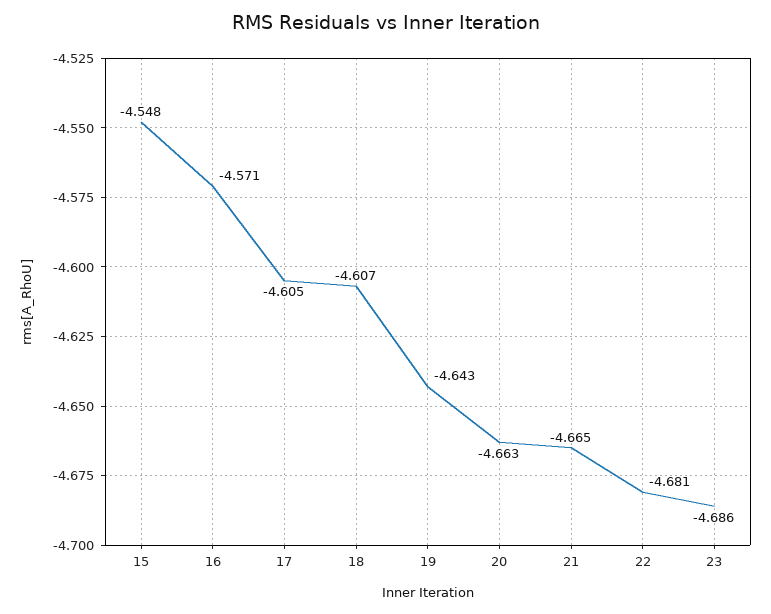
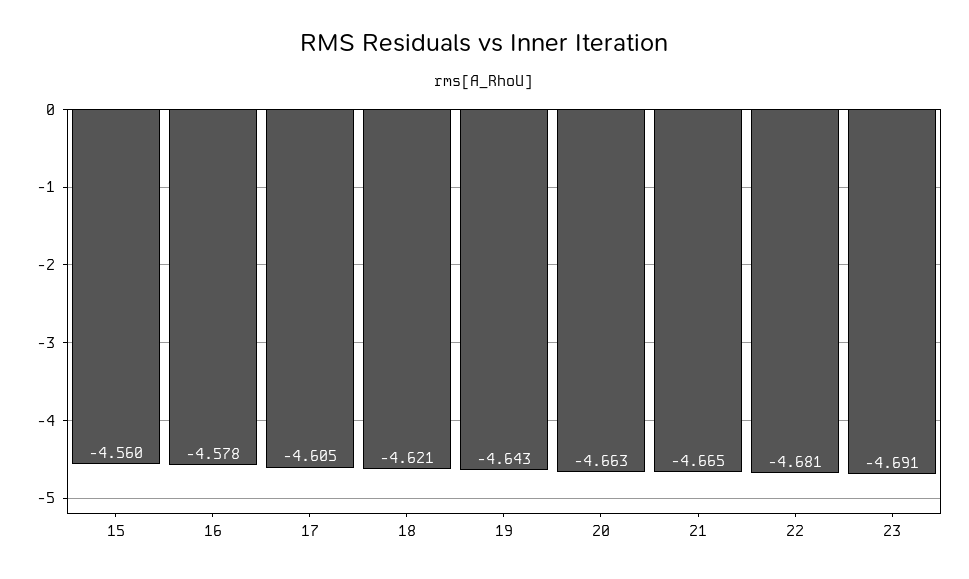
  {
-   "15": -4.548,
+   "15": -4.56,
-   "16": -4.571,
+   "16": -4.578,
    "17": -4.605,
-   "18": -4.607,
+   "18": -4.621,
    "19": -4.643,
    "20": -4.663,
    "21": -4.665,
    "22": -4.681,
-   "23": -4.686
+   "23": -4.691
  }

